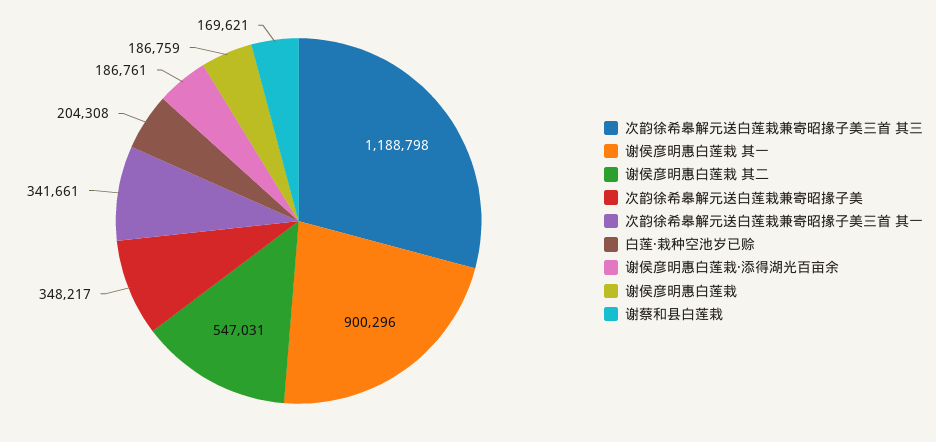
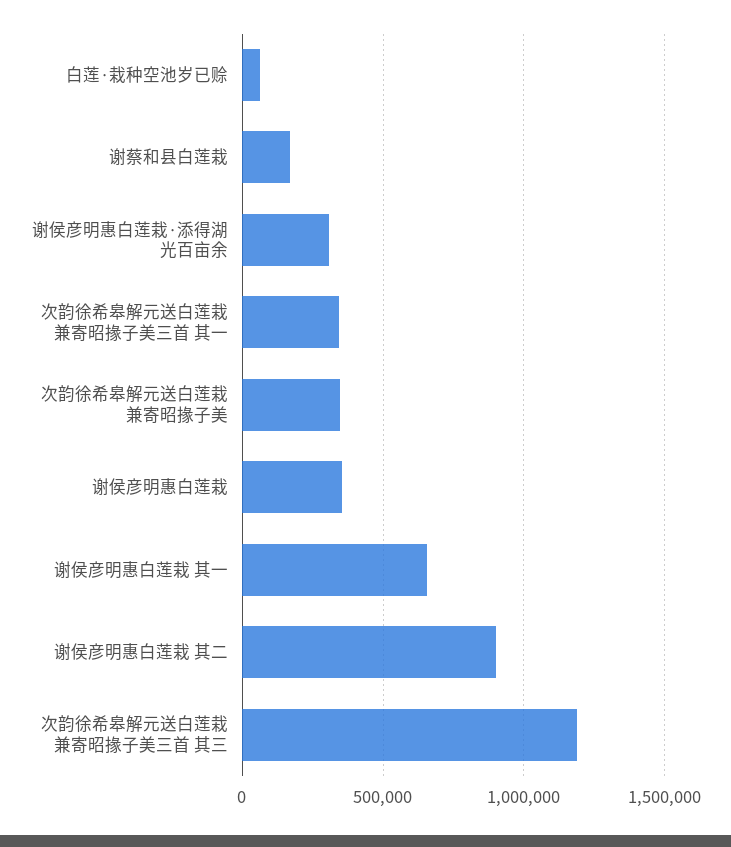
  {
    "次韵徐希皋解元送白莲栽兼寄昭掾子美三首 其三": 1188798,
-   "谢侯彦明惠白莲栽 其一": 900296,
+   "谢侯彦明惠白莲栽 其一": 650000,
-   "谢侯彦明惠白莲栽 其二": 547031,
+   "谢侯彦明惠白莲栽 其二": 900000,
    "次韵徐希皋解元送白莲栽兼寄昭掾子美": 348217,
    "次韵徐希皋解元送白莲栽兼寄昭掾子美三首 其一": 341661,
-   "白莲·栽种空池岁已赊": 204308,
+   "白莲·栽种空池岁已赊": 50000,
-   "谢侯彦明惠白莲栽·添得湖光百亩余": 186761,
+   "谢侯彦明惠白莲栽·添得湖光百亩余": 300000,
-   "谢侯彦明惠白莲栽": 186759,
+   "谢侯彦明惠白莲栽": 350000,
    "谢蔡和县白莲栽": 169621
  }

